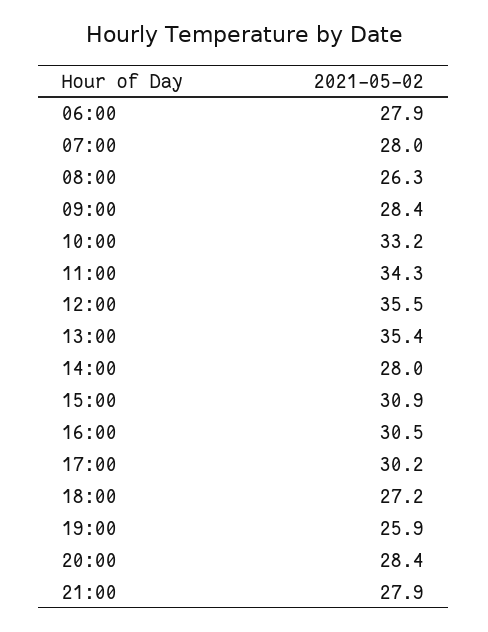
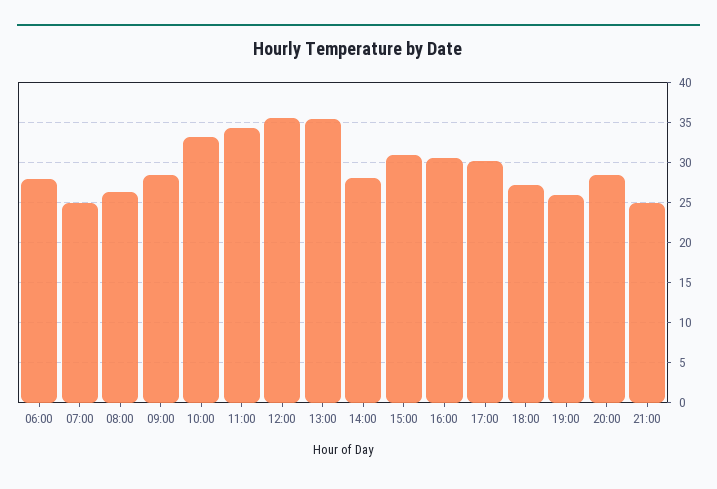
  {
    "06:00": 27.9,
-   "07:00": 28,
+   "07:00": 25,
    "08:00": 26.3,
    "09:00": 28.4,
    "10:00": 33.2,
    "11:00": 34.3,
    "12:00": 35.5,
    "13:00": 35.4,
    "14:00": 28,
    "15:00": 30.9,
    "16:00": 30.5,
    "17:00": 30.2,
    "18:00": 27.2,
    "19:00": 25.9,
    "20:00": 28.4,
-   "21:00": 27.9
+   "21:00": 25
  }

